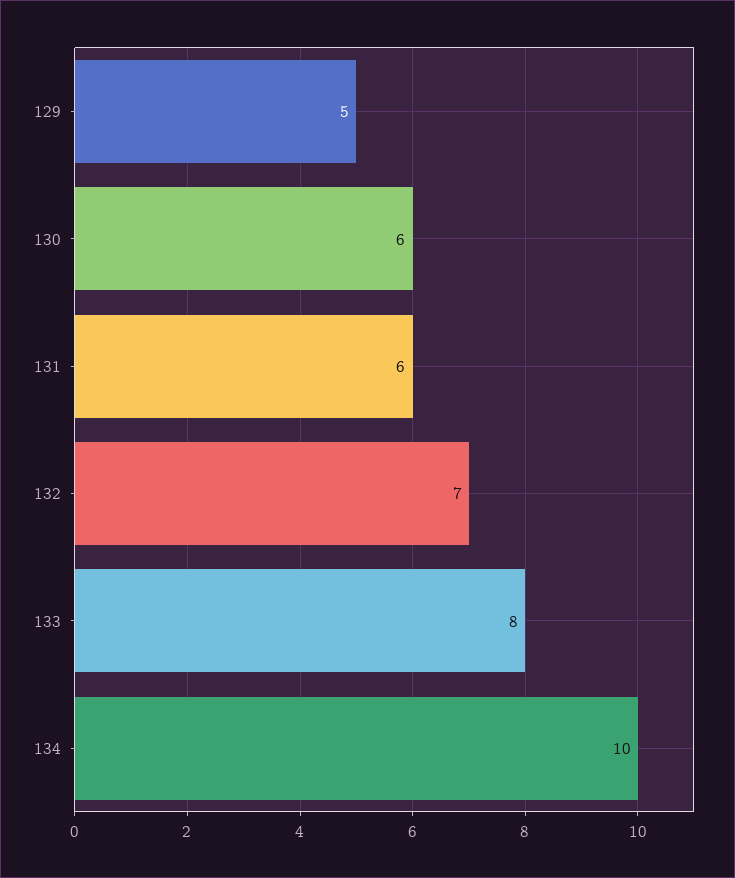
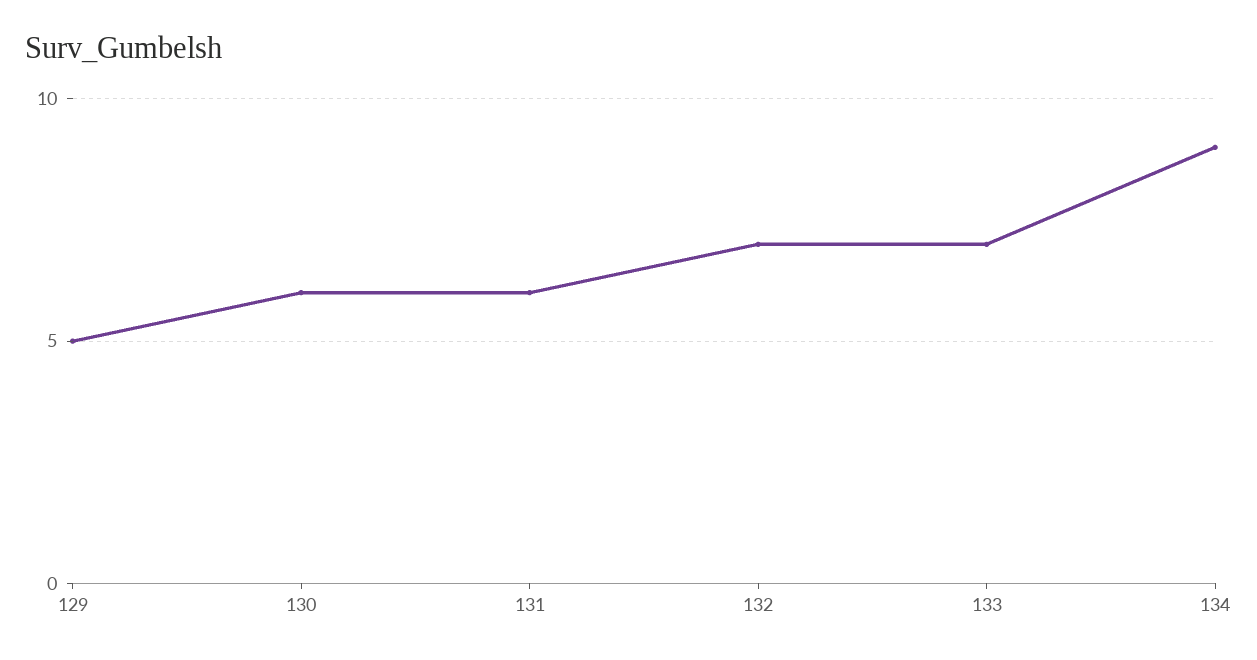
  {
    "129": 5,
    "130": 6,
    "131": 6,
    "132": 7,
-   "133": 8,
+   "133": 7,
-   "134": 10
+   "134": 9
  }

